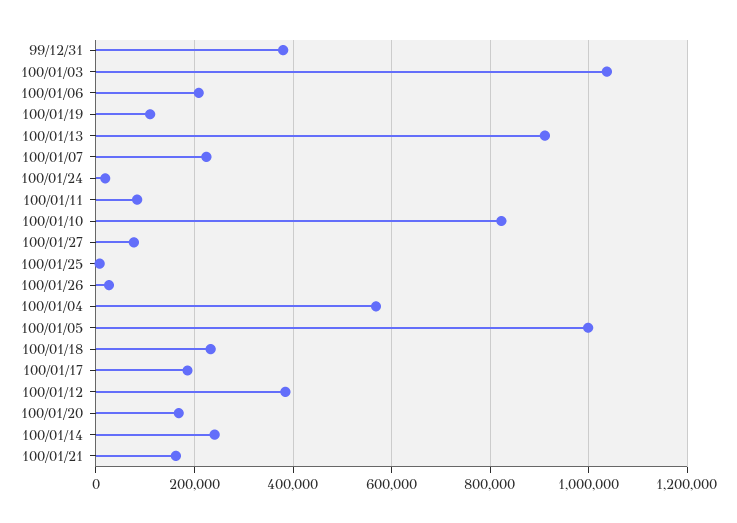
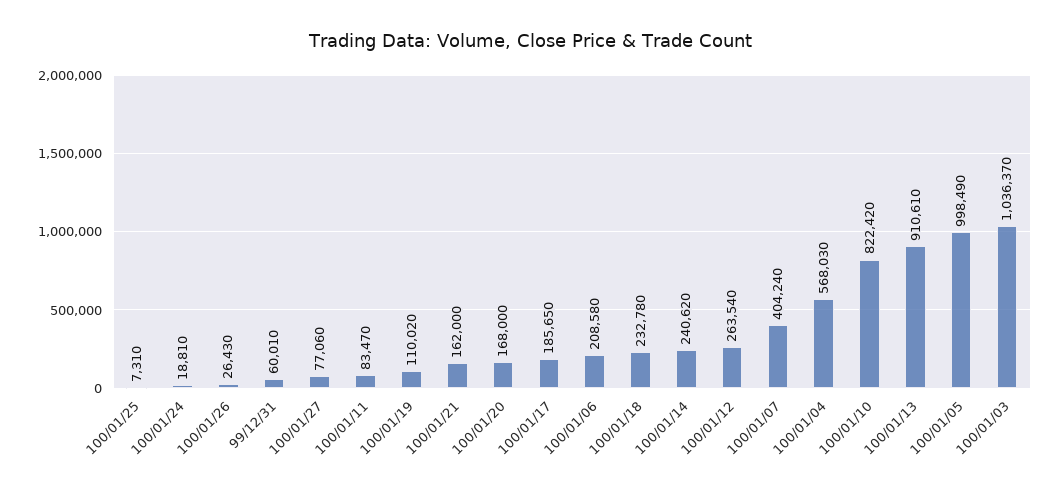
  {
-   "99/12/31": 380000,
+   "99/12/31": 60010,
    "100/01/03": 1036370,
    "100/01/06": 208580,
    "100/01/19": 110020,
    "100/01/13": 910610,
-   "100/01/07": 220000,
+   "100/01/07": 404240,
    "100/01/24": 18810,
    "100/01/11": 83470,
    "100/01/10": 822420,
    "100/01/27": 77060,
    "100/01/25": 7310,
    "100/01/26": 26430,
    "100/01/04": 568030,
    "100/01/05": 998490,
    "100/01/18": 232780,
    "100/01/17": 185650,
-   "100/01/12": 380000,
+   "100/01/12": 263540,
    "100/01/20": 168000,
    "100/01/14": 240620,
    "100/01/21": 162000
  }

